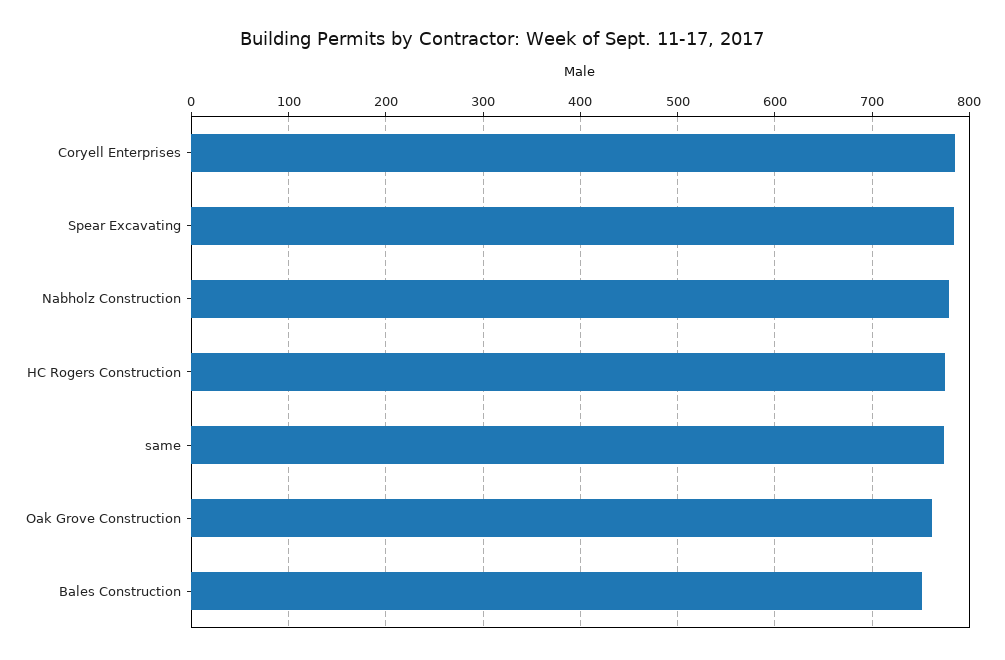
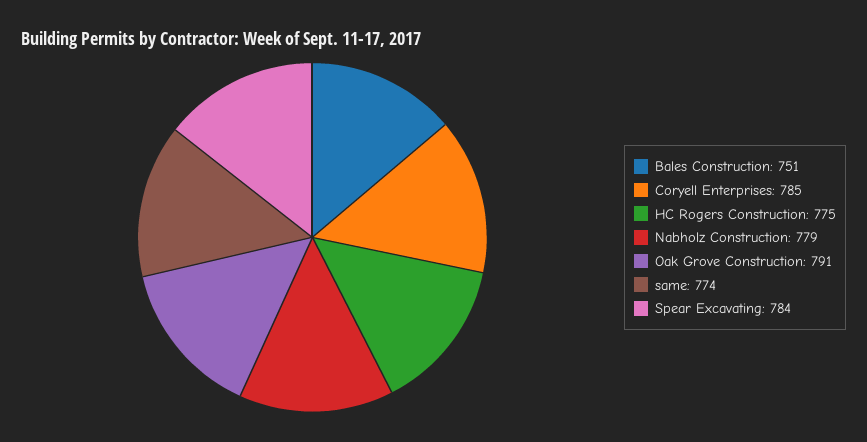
  {
    "Coryell Enterprises": 785,
    "Spear Excavating": 784,
    "Nabholz Construction": 779,
    "HC Rogers Construction": 775,
    "same": 774,
-   "Oak Grove Construction": 760,
+   "Oak Grove Construction": 791,
    "Bales Construction": 751
  }

